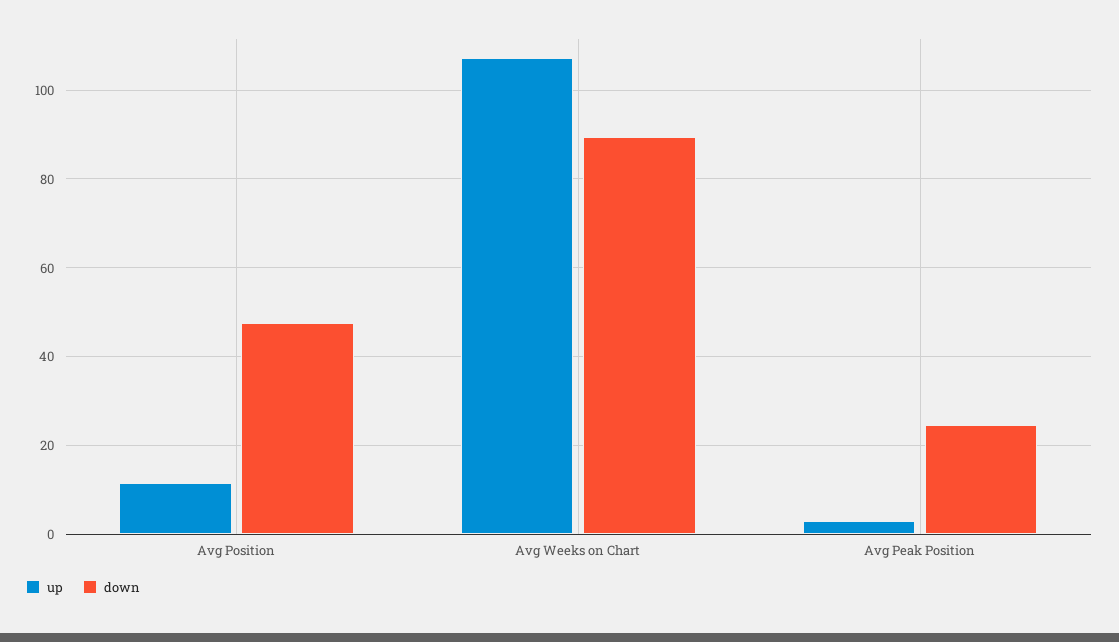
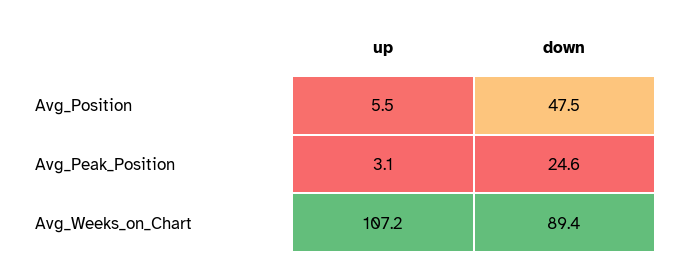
  {
    "up": {
-     "Avg Position": 12,
+     "Avg Position": 5.5,
      "Avg Weeks on Chart": 107.2,
      "Avg Peak Position": 3.1
    },
    "down": {
      "Avg Position": 47.5,
      "Avg Weeks on Chart": 89.4,
      "Avg Peak Position": 24.6
    }
  }

